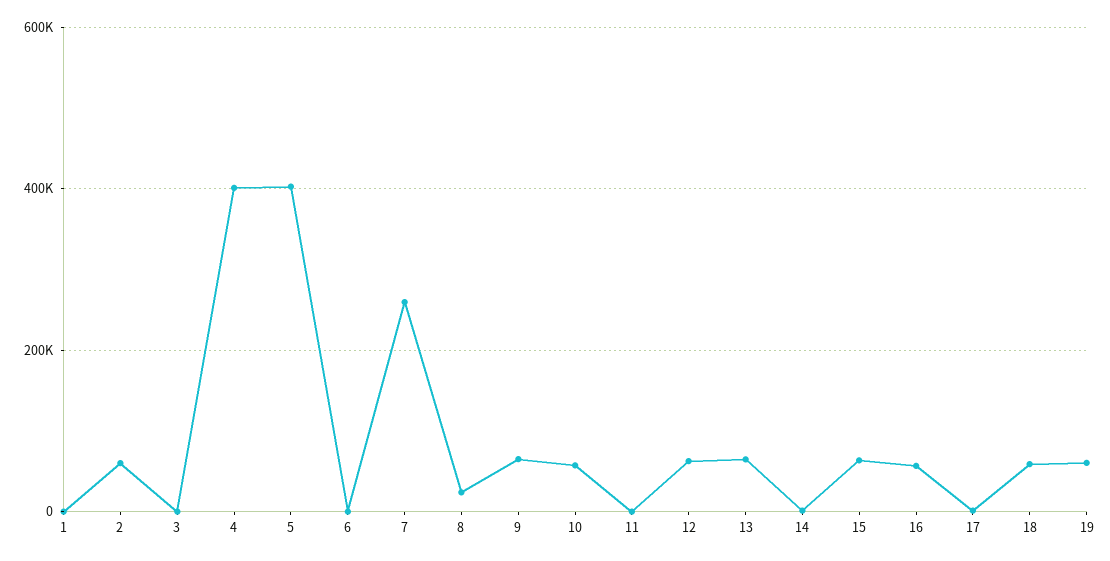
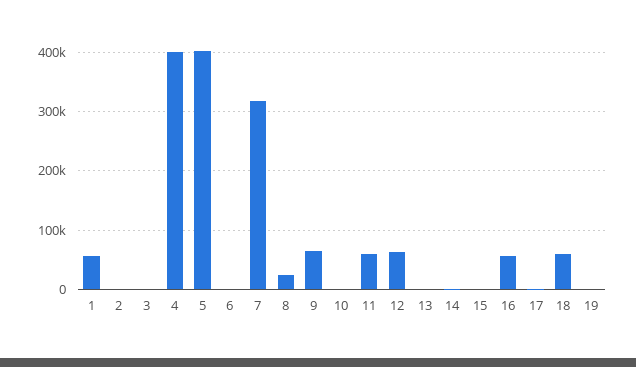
  {
-   "1": 0,
+   "1": 60000,
-   "2": 60000,
+   "2": 0,
    "3": 0,
    "4": 400000,
    "5": 400000,
    "6": 0,
-   "7": 260000,
+   "7": 320000,
    "8": 20000,
    "9": 60000,
-   "10": 60000,
+   "10": 0,
-   "11": 0,
+   "11": 60000,
    "12": 60000,
-   "13": 60000,
+   "13": 0,
    "14": 0,
-   "15": 60000,
+   "15": 0,
    "16": 60000,
    "17": 0,
    "18": 60000,
-   "19": 60000
+   "19": 0
  }

